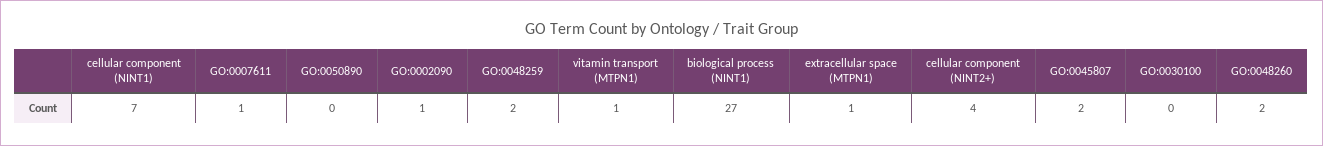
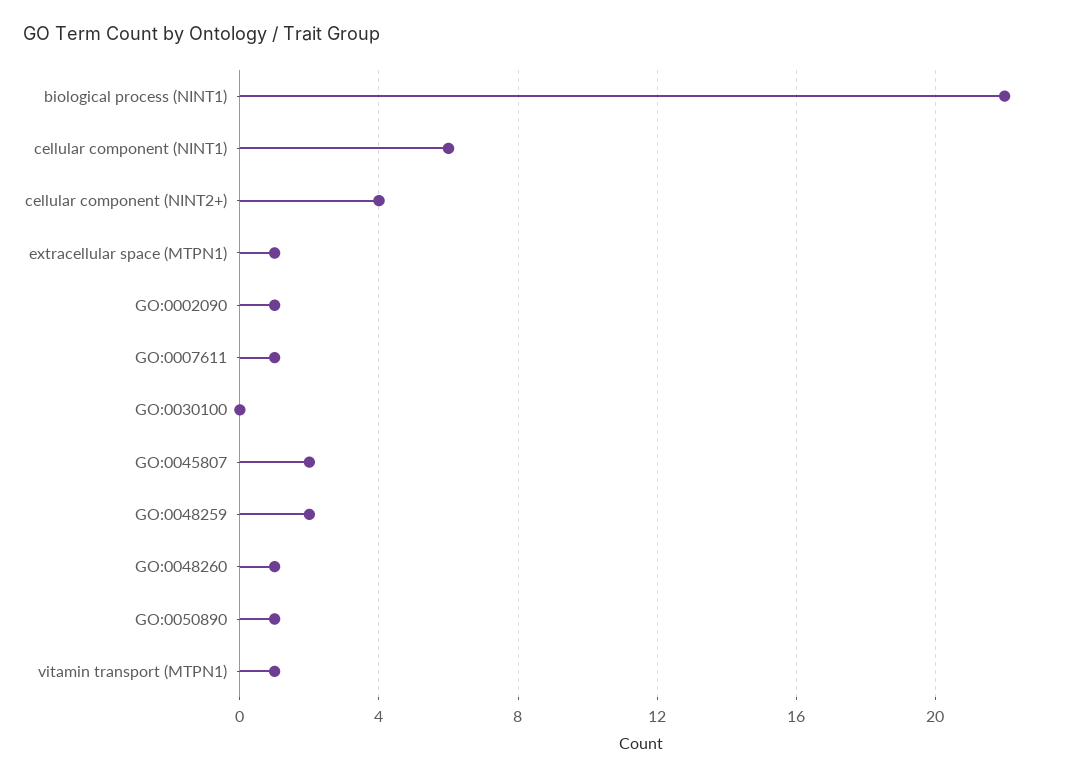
  {
-   "cellular component (NINT1)": 7,
+   "cellular component (NINT1)": 6,
    "GO:0007611": 1,
-   "GO:0050890": 0,
+   "GO:0050890": 1,
    "GO:0002090": 1,
    "GO:0048259": 2,
    "vitamin transport (MTPN1)": 1,
-   "biological process (NINT1)": 27,
+   "biological process (NINT1)": 22,
    "extracellular space (MTPN1)": 1,
    "cellular component (NINT2+)": 4,
    "GO:0045807": 2,
    "GO:0030100": 0,
-   "GO:0048260": 2
+   "GO:0048260": 1
  }

